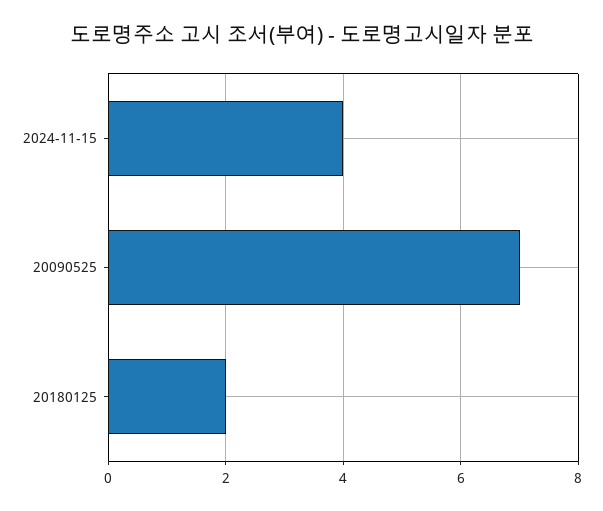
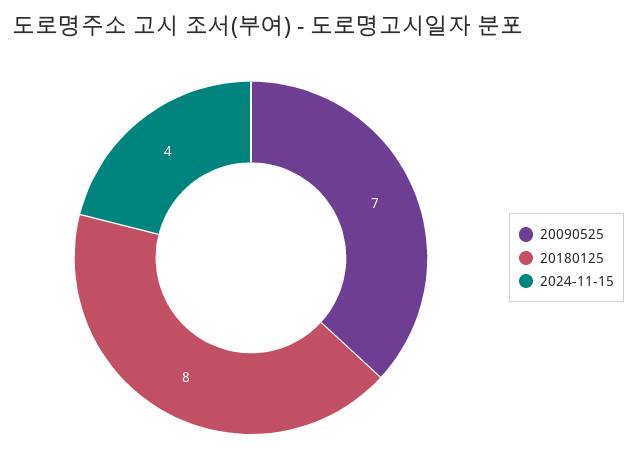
  {
    "2024-11-15": 4,
    "20090525": 7,
-   "20180125": 2
+   "20180125": 8
  }

